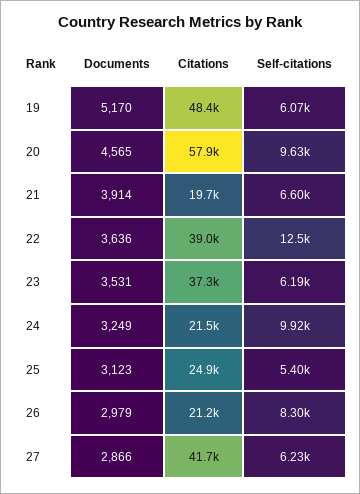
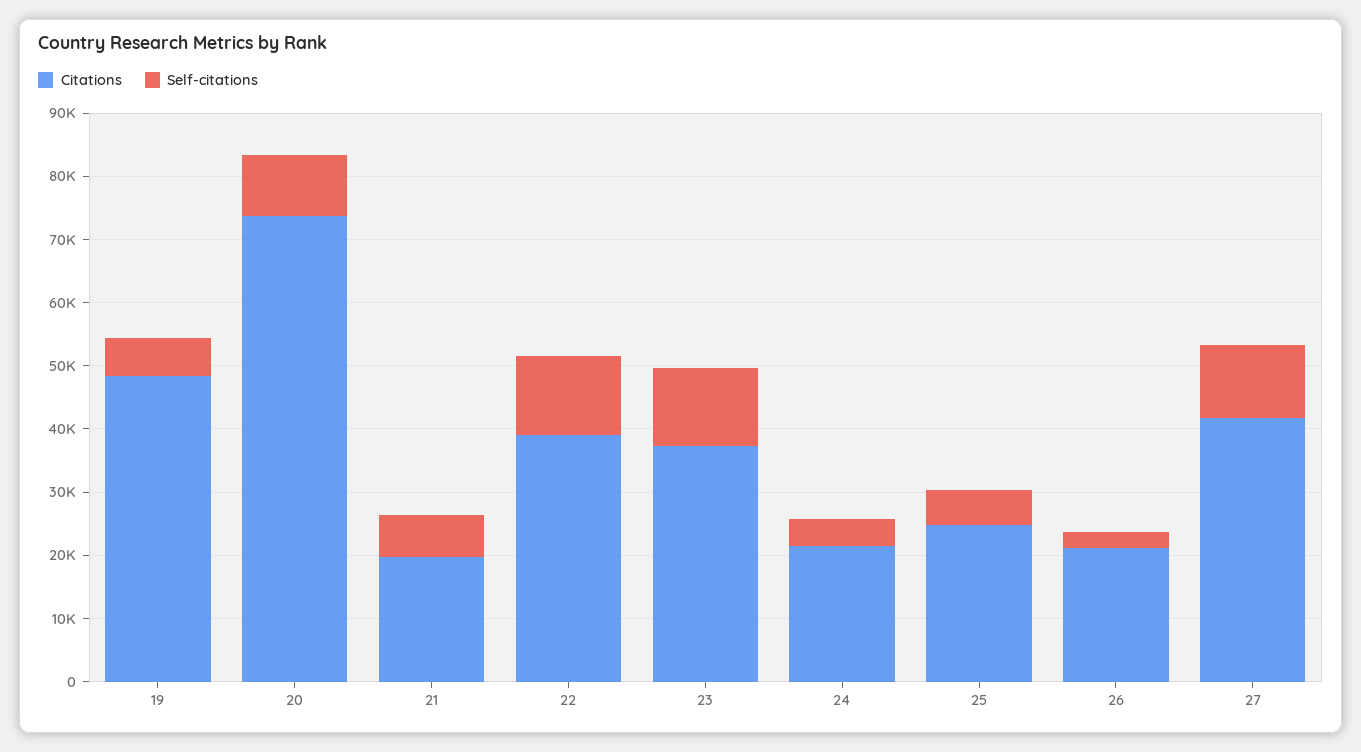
  {
-   "Documents": {
-     "19": 5170,
-     "20": 4565,
-     "21": 3914,
-     "22": 3636,
-     "23": 3531,
-     "24": 3249,
-     "25": 3123,
-     "26": 2979,
-     "27": 2866
-   },
    "Citations": {
      "19": 48400,
-     "20": 57900,
+     "20": 74000,
      "21": 19700,
      "22": 39000,
      "23": 37300,
      "24": 21500,
      "25": 24900,
      "26": 21200,
      "27": 41700
    },
    "Self-citations": {
      "19": 6070,
      "20": 9630,
      "21": 6600,
      "22": 12500,
-     "23": 6190,
+     "23": 12000,
-     "24": 9920,
+     "24": 4000,
      "25": 5400,
-     "26": 8300,
+     "26": 2000,
-     "27": 6230
+     "27": 12000
    }
  }

